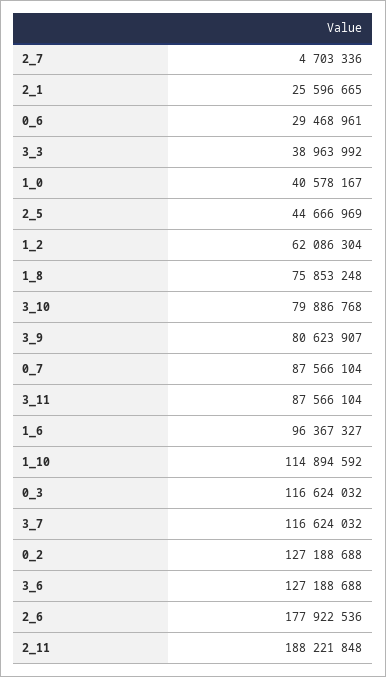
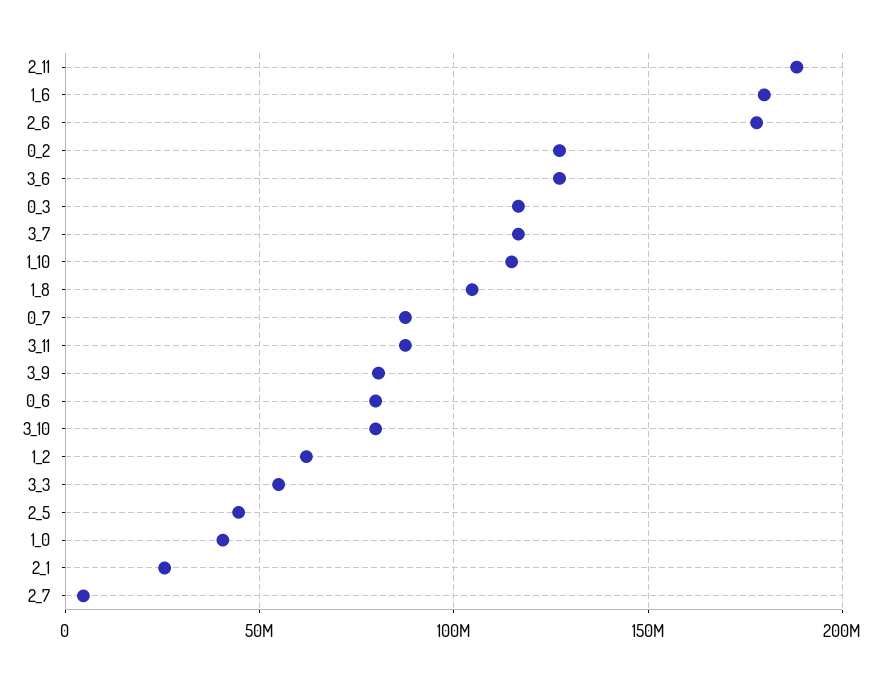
  {
    "2_7": 4703336,
    "2_1": 25596665,
-   "0_6": 29468961,
+   "0_6": 80000000,
-   "3_3": 38963992,
+   "3_3": 55000000,
    "1_0": 40578167,
    "2_5": 44666969,
    "1_2": 62086304,
-   "1_8": 75853248,
+   "1_8": 105000000,
    "3_10": 79886768,
    "3_9": 80623907,
    "0_7": 87566104,
    "3_11": 87566104,
-   "1_6": 96367327,
+   "1_6": 180000000,
    "1_10": 114894592,
    "0_3": 116624032,
    "3_7": 116624032,
    "0_2": 127188688,
    "3_6": 127188688,
    "2_6": 177922536,
    "2_11": 188221848
  }

